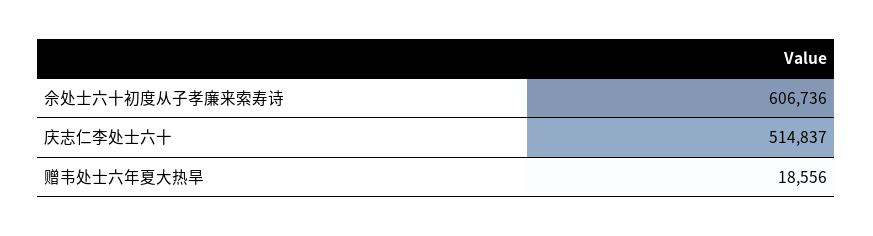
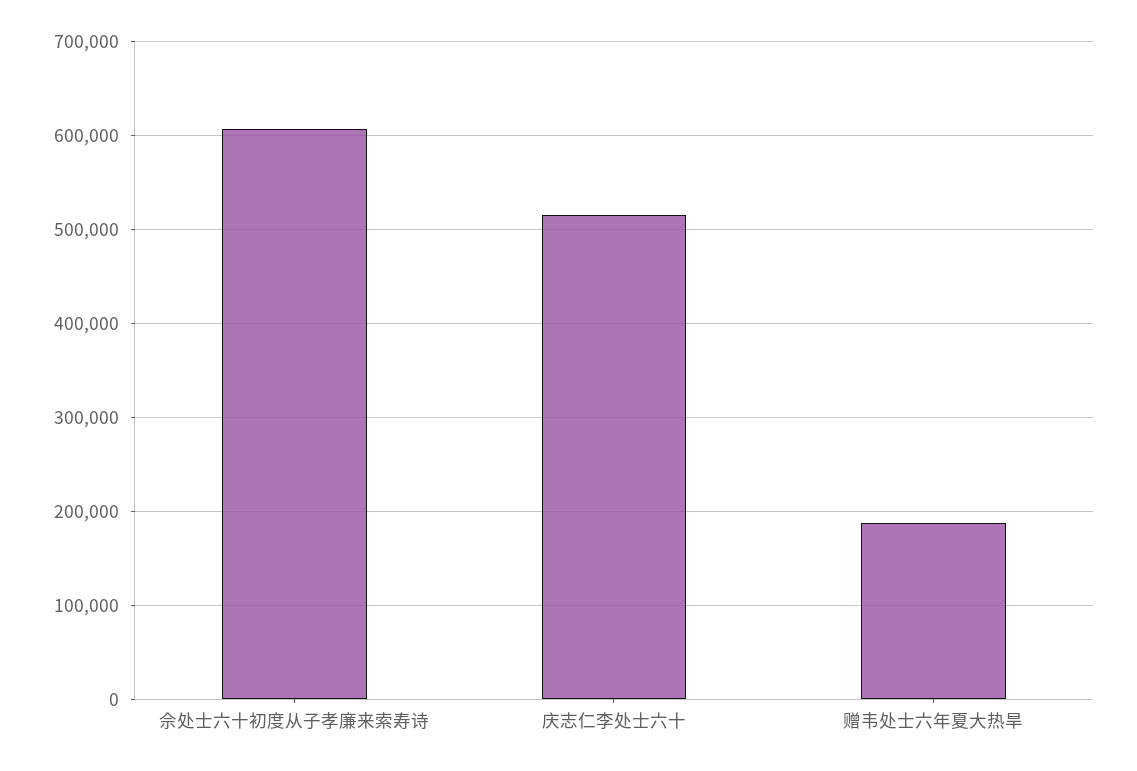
  {
    "佘处士六十初度从子孝廉来索寿诗": 606736,
    "庆志仁李处士六十": 514837,
-   "赠韦处士六年夏大热旱": 18556
+   "赠韦处士六年夏大热旱": 190000
  }

